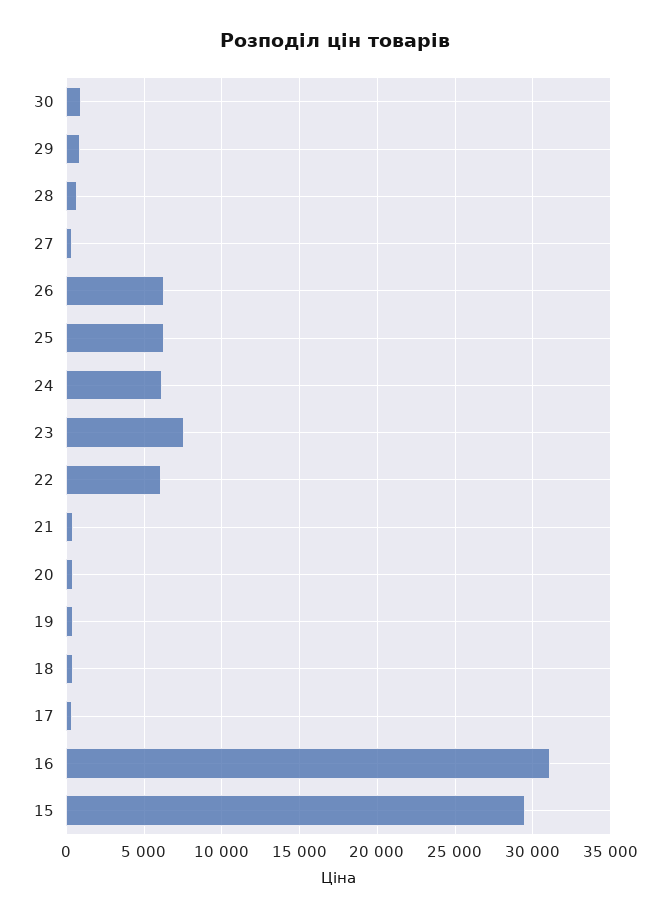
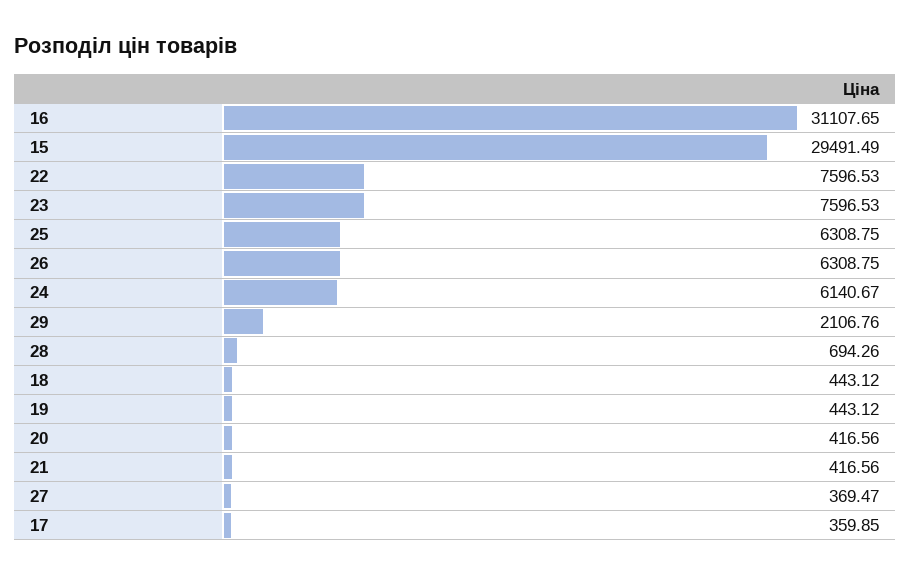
  {
-   "30": 1000,
-   "29": 1000,
+   "29": 2106.76,
    "28": 694.26,
    "27": 369.47,
    "26": 6308.75,
    "25": 6308.75,
    "24": 6140.67,
    "23": 7596.53,
-   "22": 6000,
+   "22": 7596.53,
    "21": 416.56,
    "20": 416.56,
    "19": 443.12,
    "18": 443.12,
    "17": 359.85,
    "16": 31107.65,
    "15": 29491.49
  }

